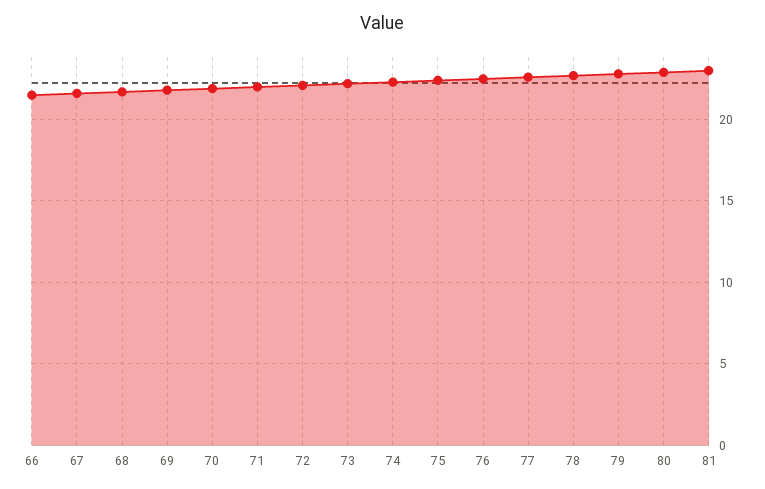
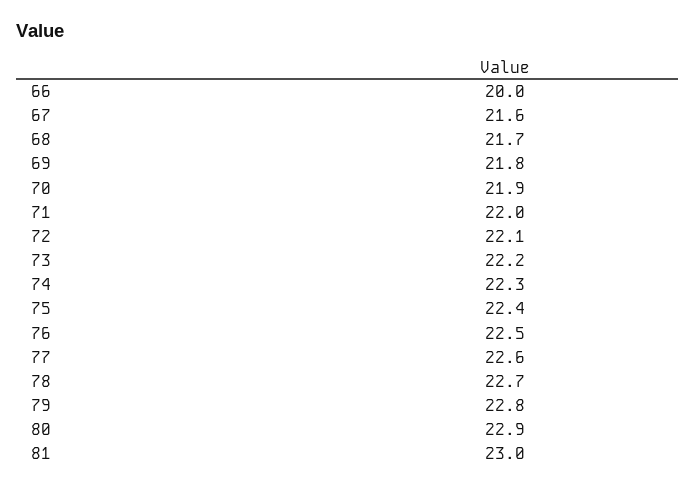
  {
-   "66": 21.5,
+   "66": 20,
    "67": 21.6,
    "68": 21.7,
    "69": 21.8,
    "70": 21.9,
    "71": 22,
    "72": 22.1,
    "73": 22.2,
    "74": 22.3,
    "75": 22.4,
    "76": 22.5,
    "77": 22.6,
    "78": 22.7,
    "79": 22.8,
    "80": 22.9,
    "81": 23
  }

